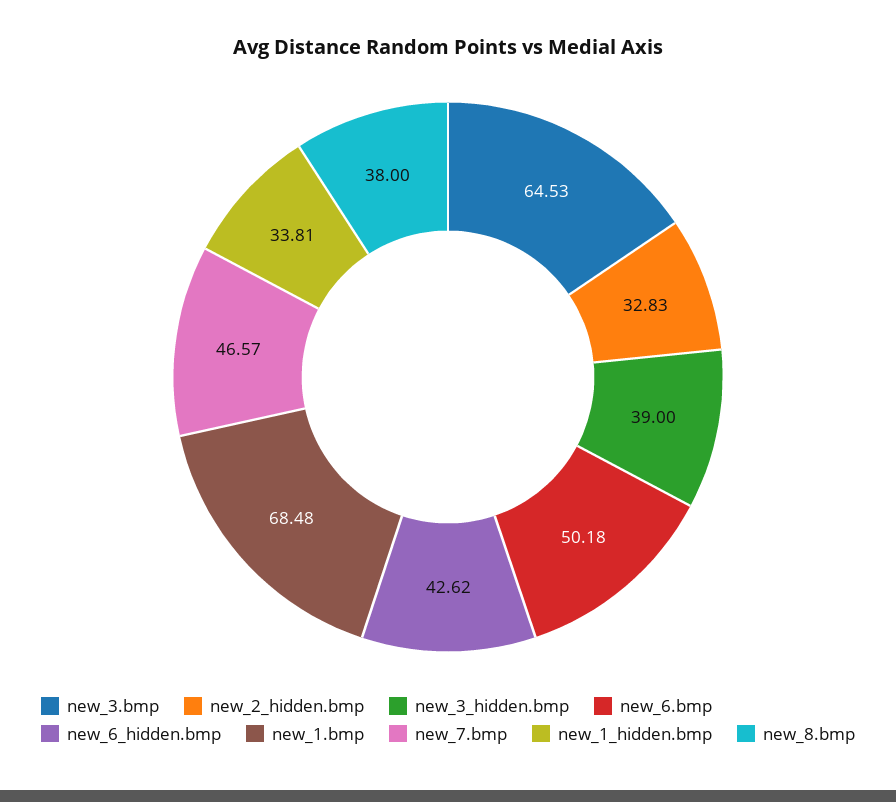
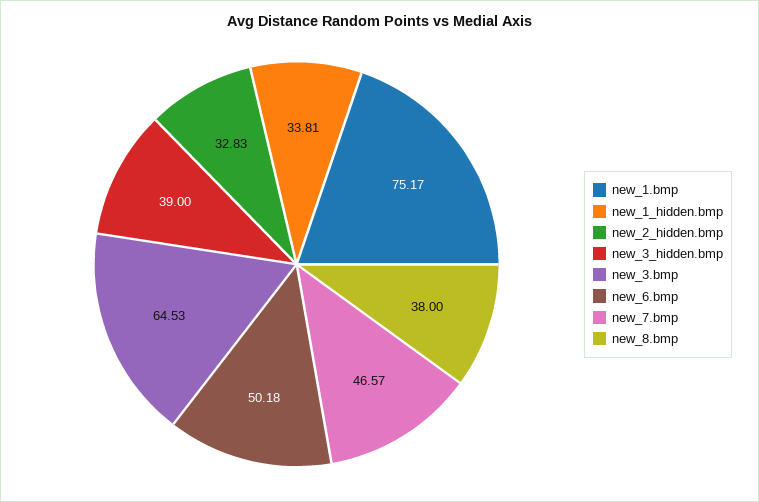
  {
    "new_3.bmp": 64.53,
    "new_2_hidden.bmp": 32.83,
    "new_3_hidden.bmp": 39,
    "new_6.bmp": 50.18,
-   "new_6_hidden.bmp": 42.62,
-   "new_1.bmp": 68.48,
+   "new_1.bmp": 75.17,
    "new_7.bmp": 46.57,
    "new_1_hidden.bmp": 33.81,
    "new_8.bmp": 38
  }

